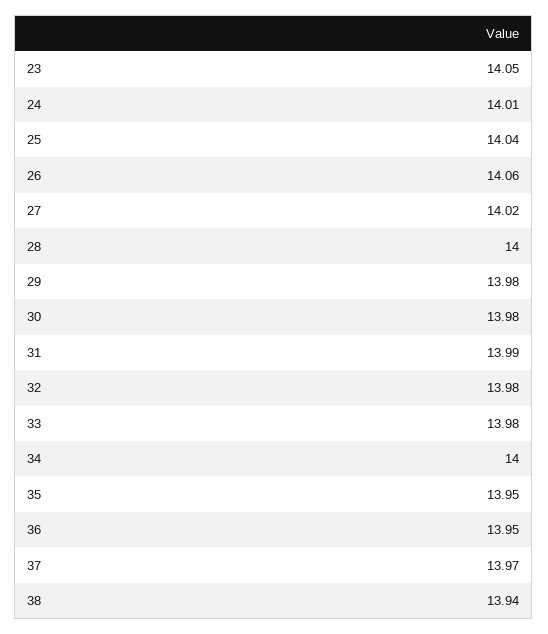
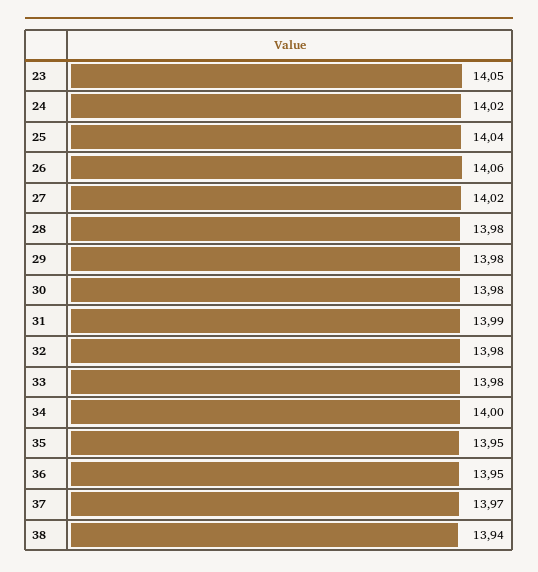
  {
    "23": 14.05,
-   "24": 14.01,
+   "24": 14.02,
    "25": 14.04,
    "26": 14.06,
    "27": 14.02,
-   "28": 14,
+   "28": 13.98,
    "29": 13.98,
    "30": 13.98,
    "31": 13.99,
    "32": 13.98,
    "33": 13.98,
    "34": 14,
    "35": 13.95,
    "36": 13.95,
    "37": 13.97,
    "38": 13.94
  }

